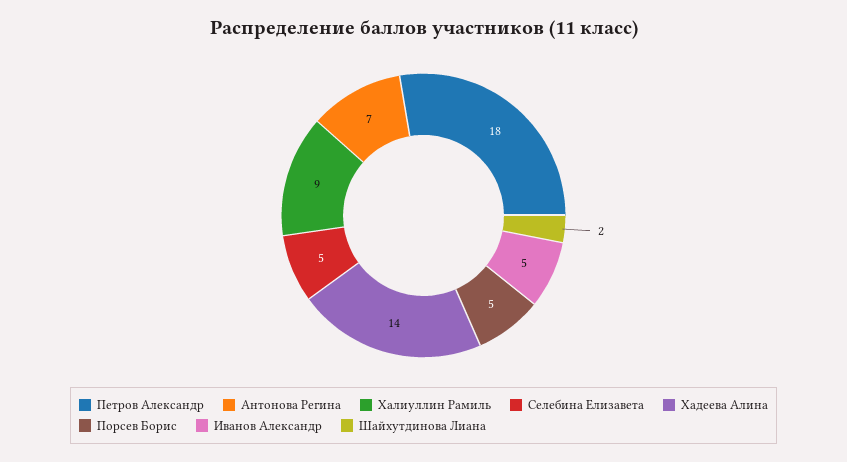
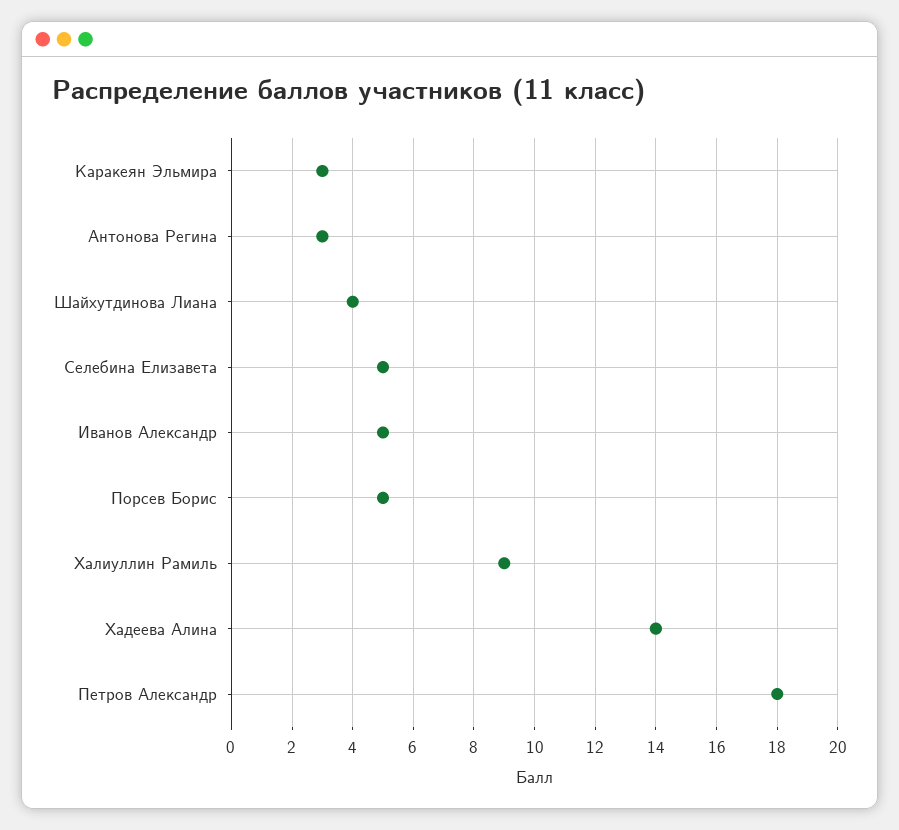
  {
    "Петров Александр": 18,
-   "Антонова Регина": 7,
+   "Антонова Регина": 3,
    "Халиуллин Рамиль": 9,
    "Селебина Елизавета": 5,
    "Хадеева Алина": 14,
    "Порсев Борис": 5,
    "Иванов Александр": 5,
-   "Шайхутдинова Лиана": 2
+   "Шайхутдинова Лиана": 4,
+   "Каракеян Эльмира": 3
  }

